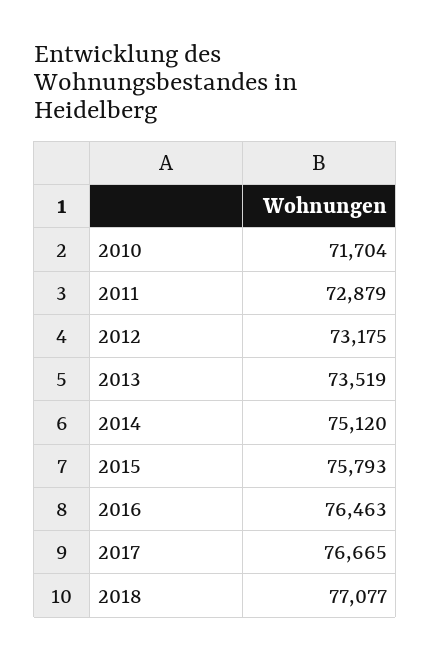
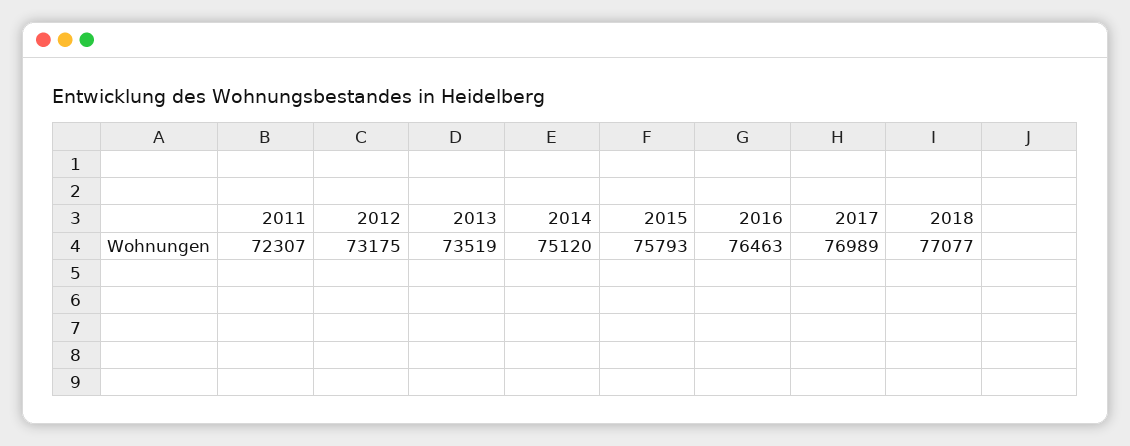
  {
-   "2010": 71704,
-   "2011": 72879,
+   "2011": 72307,
    "2012": 73175,
    "2013": 73519,
    "2014": 75120,
    "2015": 75793,
    "2016": 76463,
-   "2017": 76665,
+   "2017": 76989,
    "2018": 77077
  }

